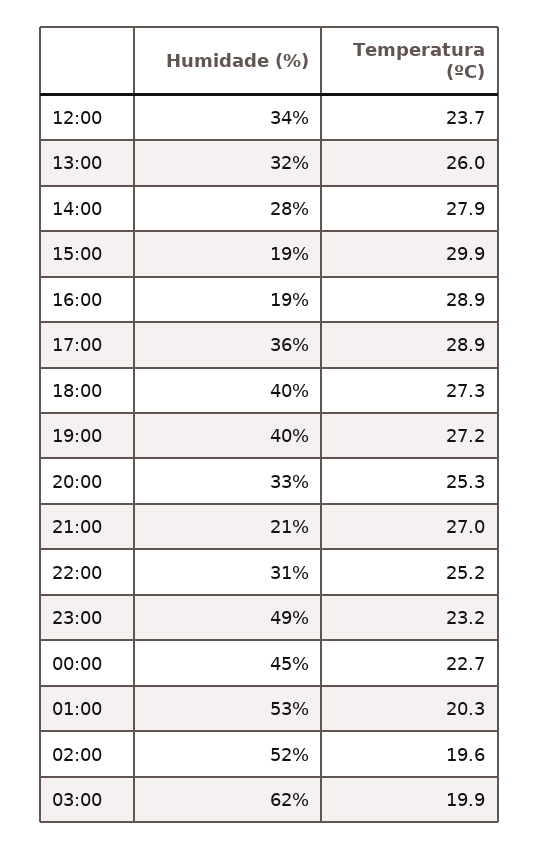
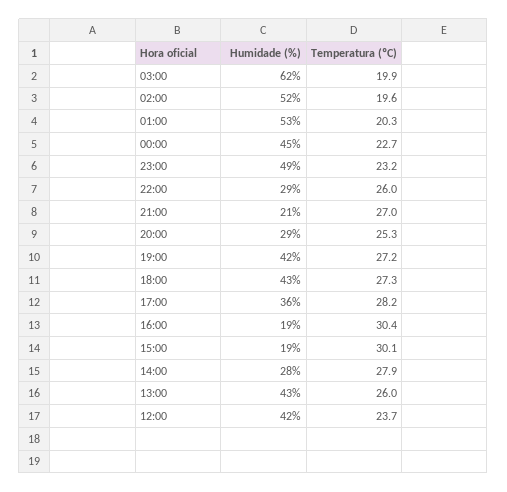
  {
    "Humidade (%)": {
-     "12:00": 34,
+     "12:00": 42,
-     "13:00": 32,
+     "13:00": 43,
      "14:00": 28,
      "15:00": 19,
      "16:00": 19,
      "17:00": 36,
-     "18:00": 40,
+     "18:00": 43,
-     "19:00": 40,
+     "19:00": 42,
-     "20:00": 33,
+     "20:00": 29,
      "21:00": 21,
-     "22:00": 31,
+     "22:00": 29,
      "23:00": 49,
      "00:00": 45,
      "01:00": 53,
      "02:00": 52,
      "03:00": 62
    },
    "Temperatura (ºC)": {
      "12:00": 23.7,
      "13:00": 26,
      "14:00": 27.9,
-     "15:00": 29.9,
+     "15:00": 30.1,
-     "16:00": 28.9,
+     "16:00": 30.4,
-     "17:00": 28.9,
+     "17:00": 28.2,
      "18:00": 27.3,
      "19:00": 27.2,
      "20:00": 25.3,
      "21:00": 27,
-     "22:00": 25.2,
+     "22:00": 26,
      "23:00": 23.2,
      "00:00": 22.7,
      "01:00": 20.3,
      "02:00": 19.6,
      "03:00": 19.9
    }
  }

